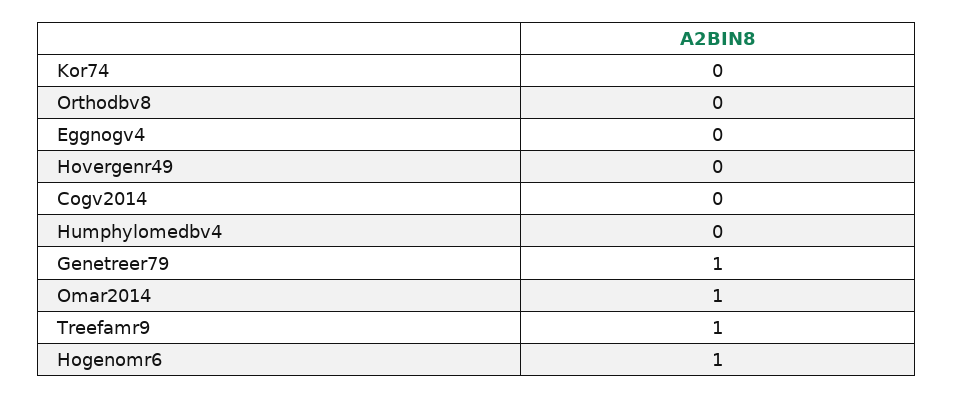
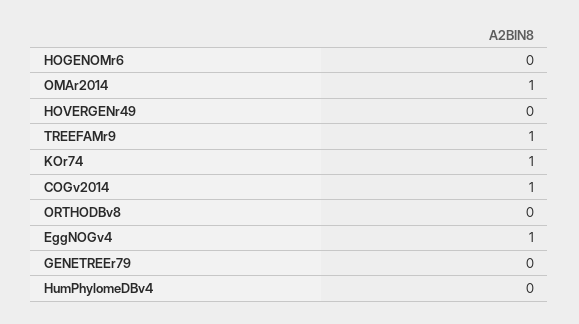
  {
-   "Kor74": 0,
+   "Kor74": 1,
    "Orthodbv8": 0,
-   "Eggnogv4": 0,
+   "Eggnogv4": 1,
    "Hovergenr49": 0,
-   "Cogv2014": 0,
+   "Cogv2014": 1,
    "Humphylomedbv4": 0,
-   "Genetreer79": 1,
+   "Genetreer79": 0,
    "Omar2014": 1,
    "Treefamr9": 1,
-   "Hogenomr6": 1
+   "Hogenomr6": 0
  }

